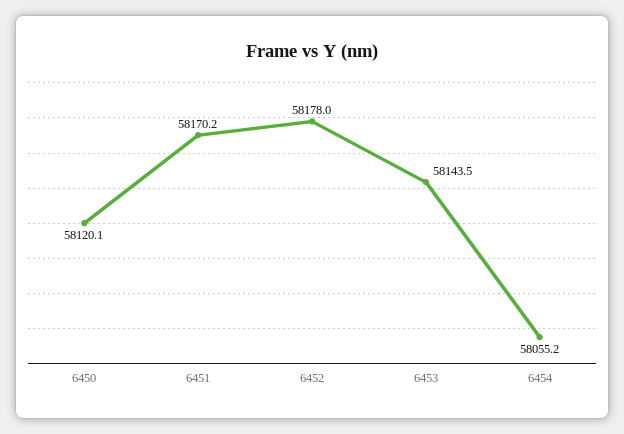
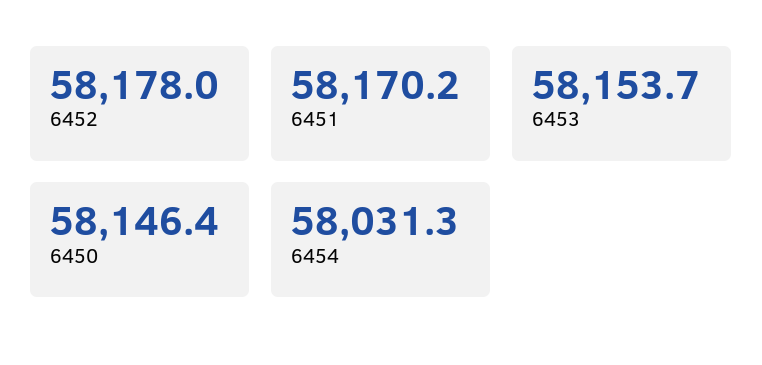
  {
-   "6450": 58120.1,
+   "6450": 58146.4,
    "6451": 58170.2,
    "6452": 58178,
-   "6453": 58143.5,
+   "6453": 58153.7,
-   "6454": 58055.2
+   "6454": 58031.3
  }

